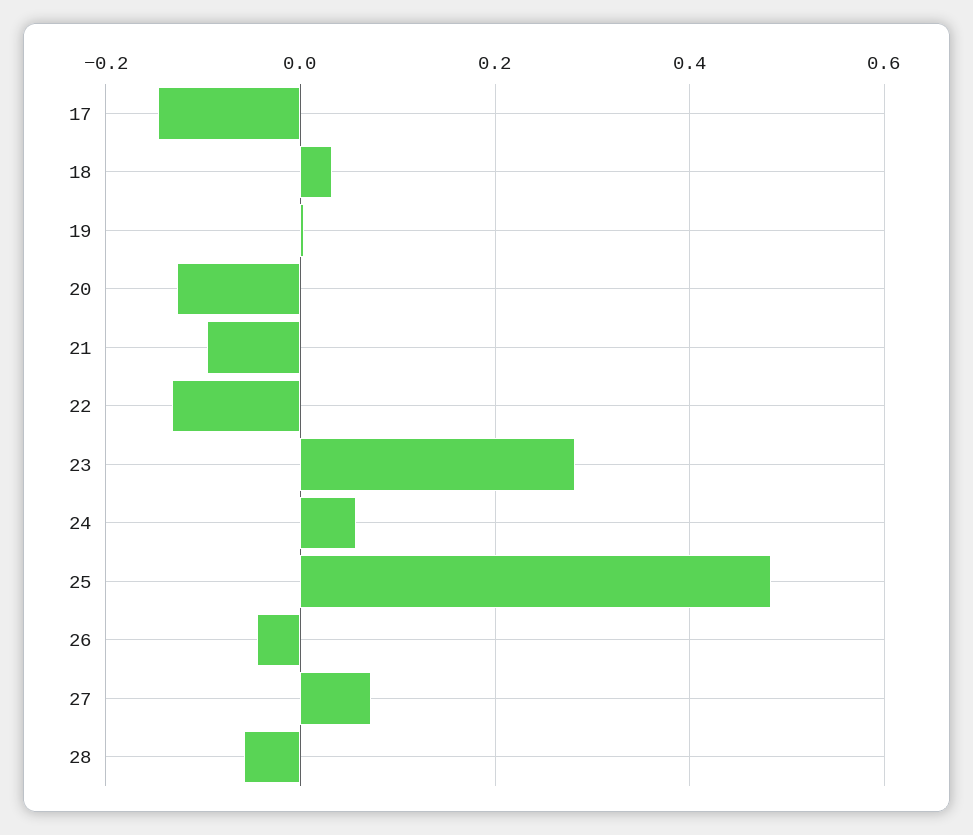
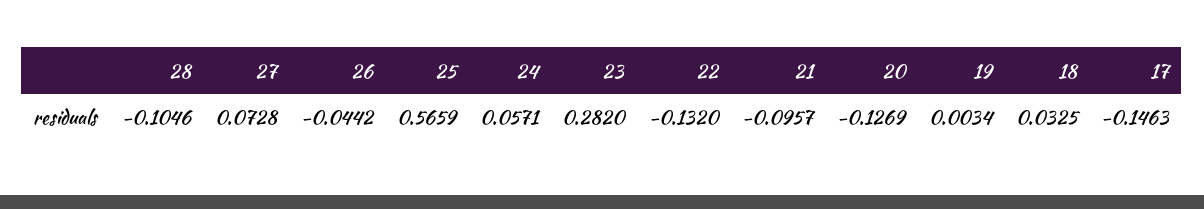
  {
    "17": -0.1463,
    "18": 0.0325,
    "19": 0.0034,
    "20": -0.1269,
    "21": -0.0957,
    "22": -0.132,
    "23": 0.282,
    "24": 0.0571,
-   "25": 0.48,
+   "25": 0.5659,
    "26": -0.0442,
    "27": 0.0728,
-   "28": -0.06
+   "28": -0.1046
  }

